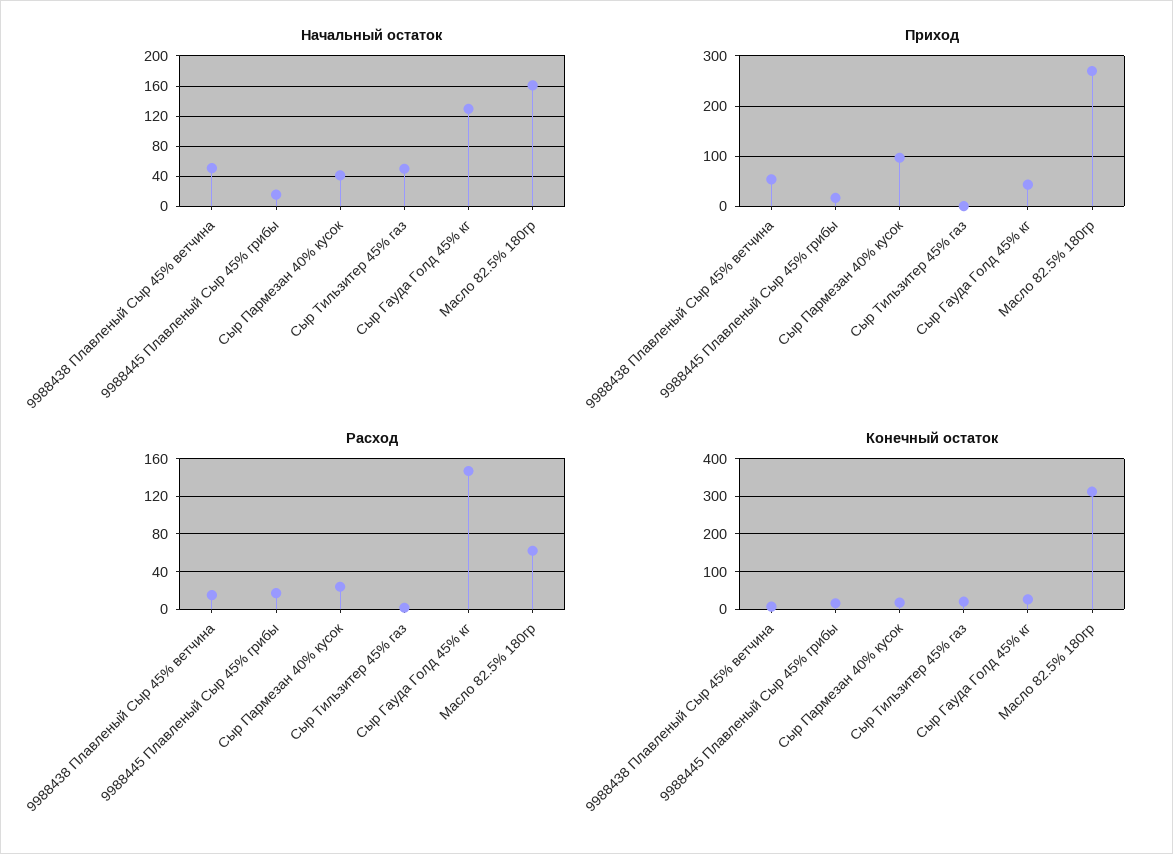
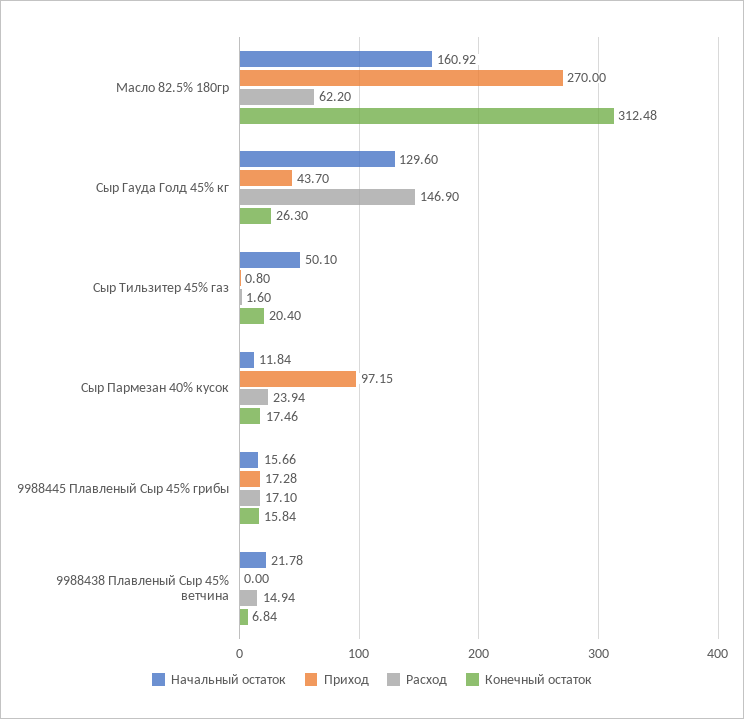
  {
    "Начальный остаток": {
-     "9988438 Плавленый Сыр 45% ветчина": 50,
+     "9988438 Плавленый Сыр 45% ветчина": 21.78,
      "9988445 Плавленый Сыр 45% грибы": 15.66,
-     "Сыр Пармезан 40% кусок": 40,
+     "Сыр Пармезан 40% кусок": 11.84,
      "Сыр Тильзитер 45% газ": 50.1,
      "Сыр Гауда Голд 45% кг": 129.6,
      "Масло 82.5% 180гр": 160.92
    },
    "Приход": {
-     "9988438 Плавленый Сыр 45% ветчина": 60,
+     "9988438 Плавленый Сыр 45% ветчина": 0,
      "9988445 Плавленый Сыр 45% грибы": 17.28,
      "Сыр Пармезан 40% кусок": 97.15,
      "Сыр Тильзитер 45% газ": 0.8,
      "Сыр Гауда Голд 45% кг": 43.7,
      "Масло 82.5% 180гр": 270
    },
    "Расход": {
      "9988438 Плавленый Сыр 45% ветчина": 14.94,
      "9988445 Плавленый Сыр 45% грибы": 17.1,
      "Сыр Пармезан 40% кусок": 23.94,
      "Сыр Тильзитер 45% газ": 1.6,
      "Сыр Гауда Голд 45% кг": 146.9,
      "Масло 82.5% 180гр": 62.2
    },
    "Конечный остаток": {
      "9988438 Плавленый Сыр 45% ветчина": 6.84,
      "9988445 Плавленый Сыр 45% грибы": 15.84,
      "Сыр Пармезан 40% кусок": 17.46,
      "Сыр Тильзитер 45% газ": 20.4,
      "Сыр Гауда Голд 45% кг": 26.3,
      "Масло 82.5% 180гр": 312.48
    }
  }

